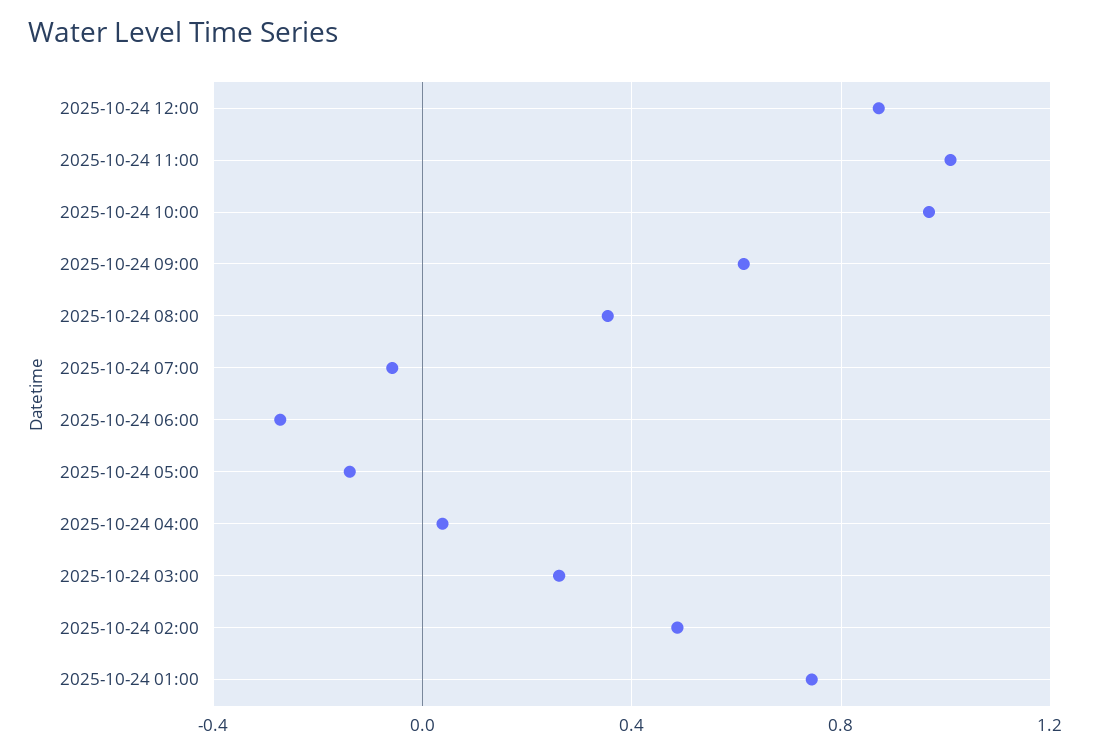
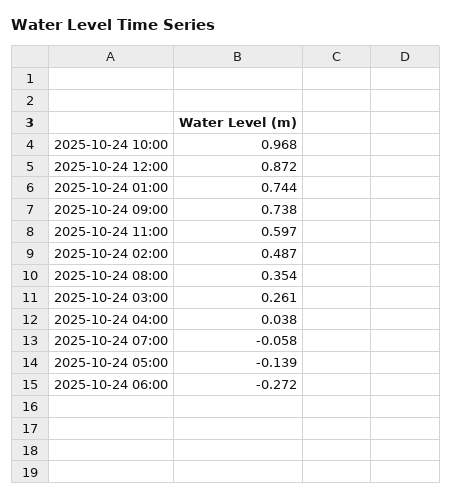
  {
    "2025-10-24 12:00": 0.872,
-   "2025-10-24 11:00": 1,
+   "2025-10-24 11:00": 0.597,
    "2025-10-24 10:00": 0.968,
-   "2025-10-24 09:00": 0.6,
+   "2025-10-24 09:00": 0.738,
    "2025-10-24 08:00": 0.354,
    "2025-10-24 07:00": -0.058,
    "2025-10-24 06:00": -0.272,
    "2025-10-24 05:00": -0.139,
    "2025-10-24 04:00": 0.038,
    "2025-10-24 03:00": 0.261,
    "2025-10-24 02:00": 0.487,
    "2025-10-24 01:00": 0.744
  }

